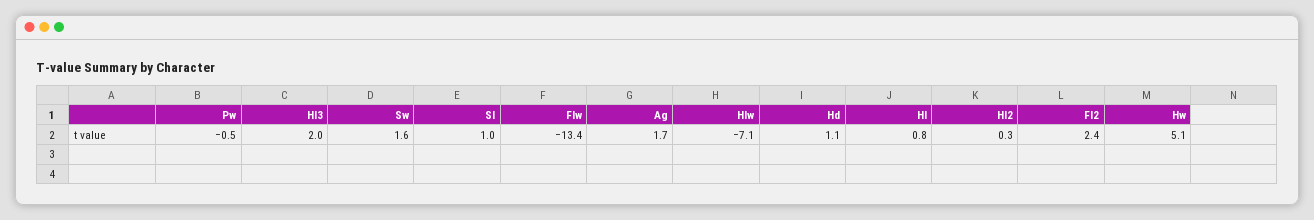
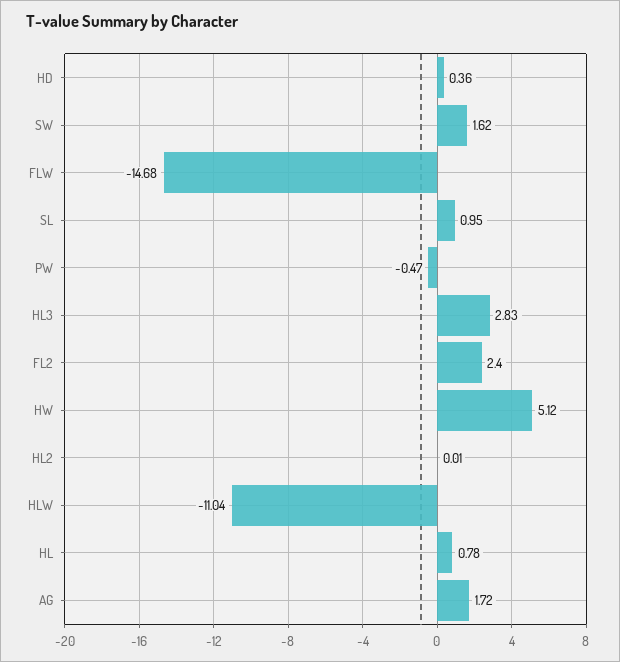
  {
    "Pw": -0.47,
-   "Hl3": 2,
+   "Hl3": 2.83,
    "Sw": 1.62,
    "Sl": 0.95,
-   "Flw": -13.4,
+   "Flw": -14.68,
    "Ag": 1.72,
-   "Hlw": -7.1,
+   "Hlw": -11.04,
-   "Hd": 1.1,
+   "Hd": 0.36,
    "Hl": 0.78,
-   "Hl2": 0.3,
+   "Hl2": 0.01,
    "Fl2": 2.4,
    "Hw": 5.12
  }

